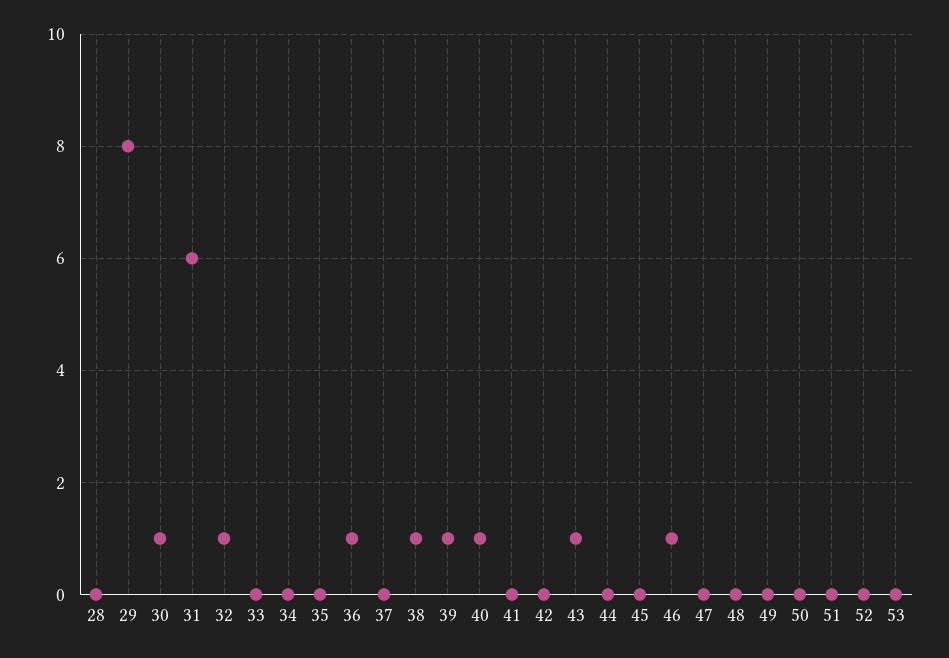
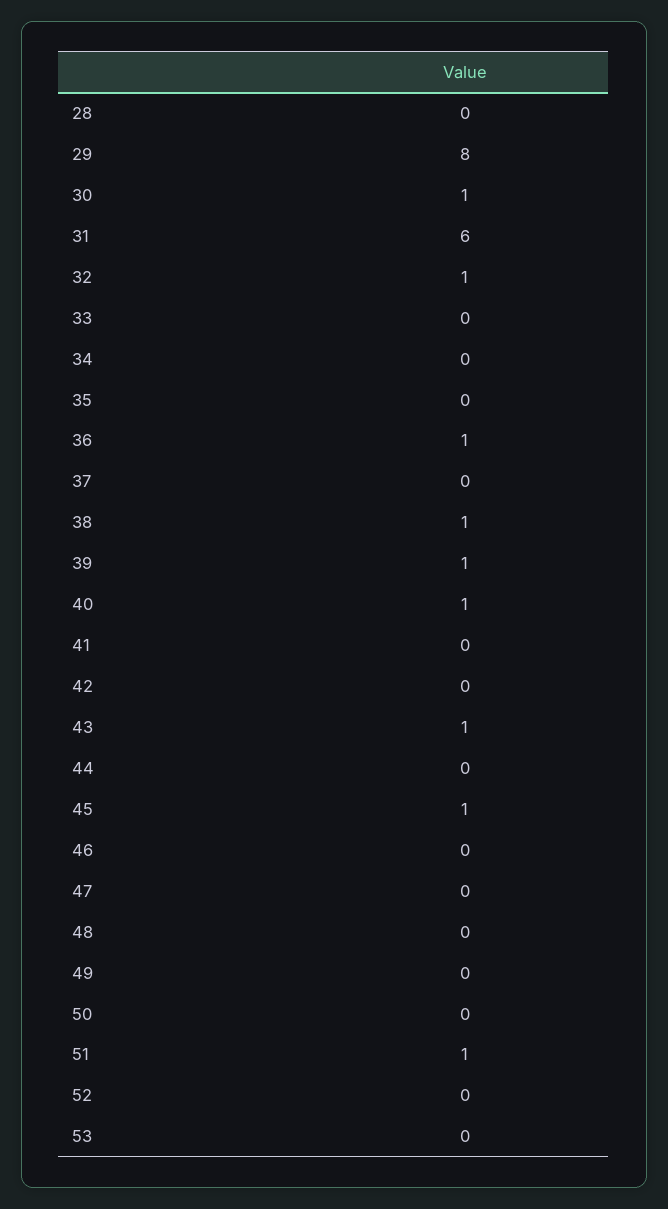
  {
    "28": 0,
    "29": 8,
    "30": 1,
    "31": 6,
    "32": 1,
    "33": 0,
    "34": 0,
    "35": 0,
    "36": 1,
    "37": 0,
    "38": 1,
    "39": 1,
    "40": 1,
    "41": 0,
    "42": 0,
    "43": 1,
    "44": 0,
-   "45": 0,
+   "45": 1,
-   "46": 1,
+   "46": 0,
    "47": 0,
    "48": 0,
    "49": 0,
    "50": 0,
-   "51": 0,
+   "51": 1,
    "52": 0,
    "53": 0
  }

